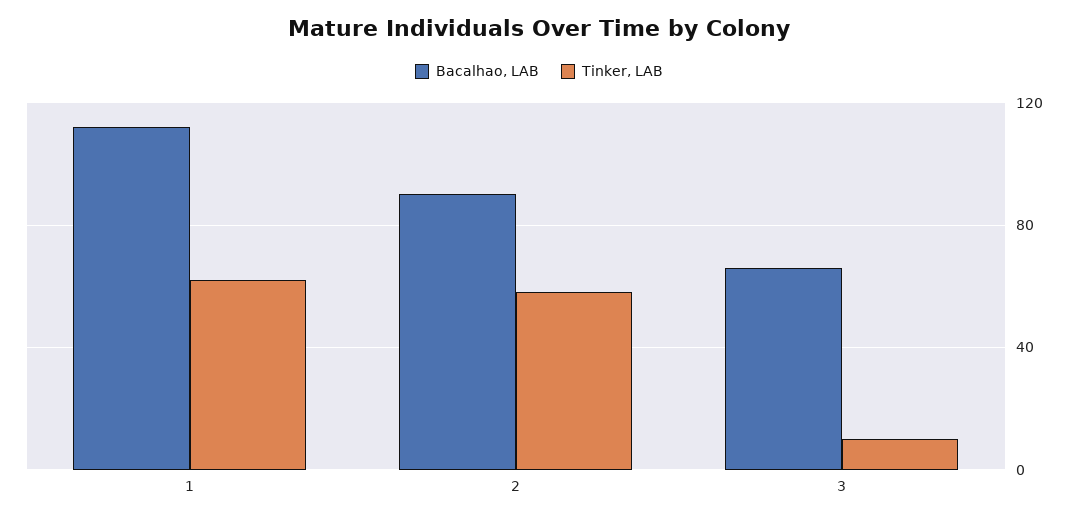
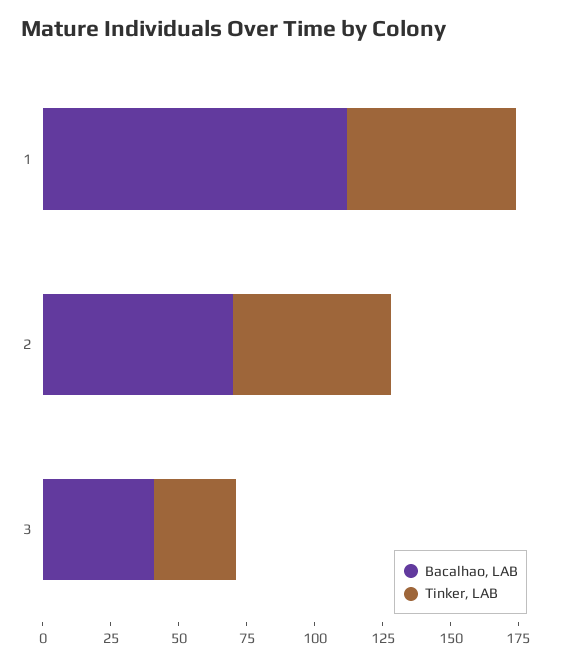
  {
    "Bacalhao, LAB": {
      "1": 110,
-     "2": 90,
+     "2": 70,
-     "3": 65
+     "3": 40
    },
    "Tinker, LAB": {
      "1": 60,
      "2": 60,
-     "3": 10
+     "3": 30
    }
  }

